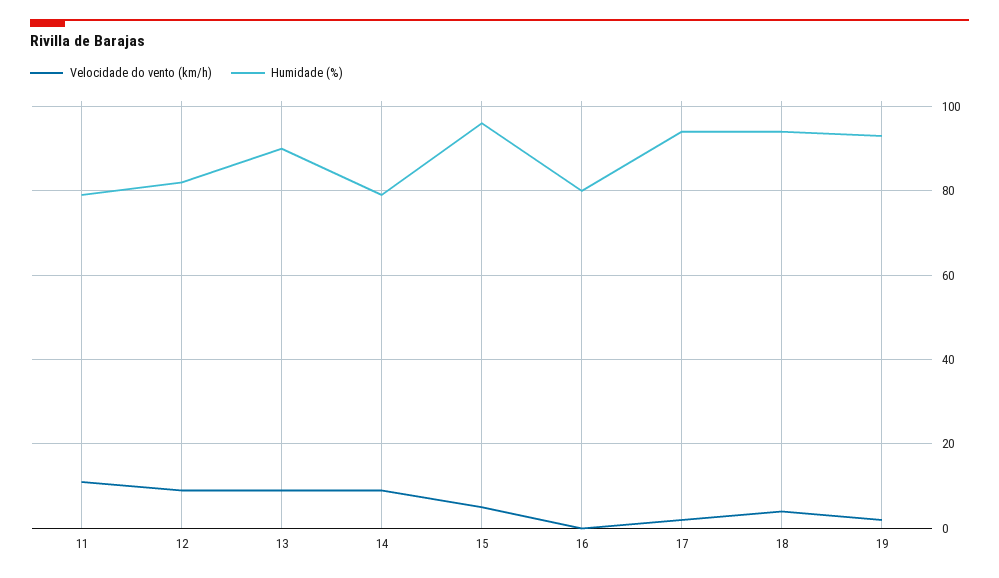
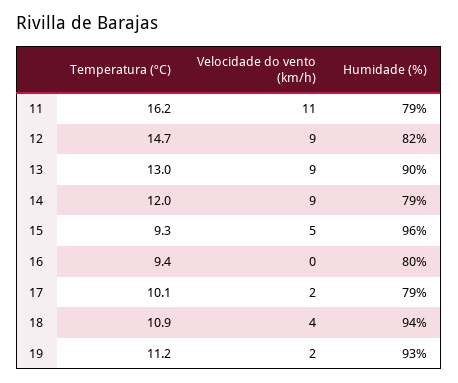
  {
    "Velocidade do vento (km/h)": {
      "11": 11,
      "12": 9,
      "13": 9,
      "14": 9,
      "15": 5,
      "16": 0,
      "17": 2,
      "18": 4,
      "19": 2
    },
    "Humidade (%)": {
      "11": 79,
      "12": 82,
      "13": 90,
      "14": 79,
      "15": 96,
      "16": 80,
-     "17": 95,
+     "17": 79,
      "18": 94,
      "19": 93
-   }
+   },
+   "Temperatura (ºC)": {
+     "11": 16.2,
+     "12": 14.7,
+     "13": 13,
+     "14": 12,
+     "15": 9.3,
+     "16": 9.4,
+     "17": 10.1,
+     "18": 10.9,
+     "19": 11.2
+   }
  }

